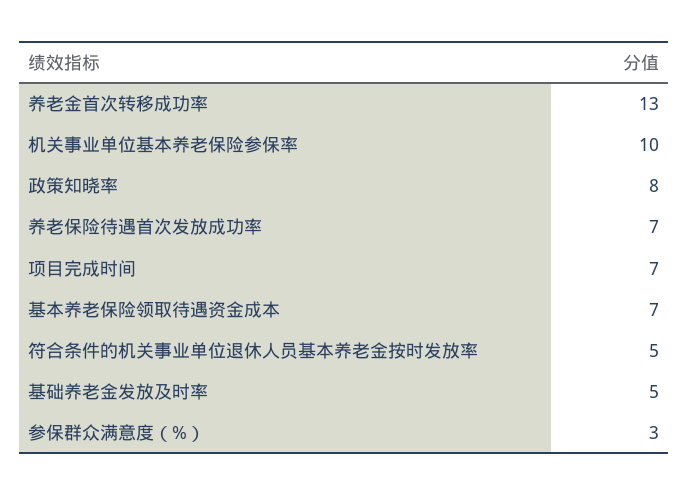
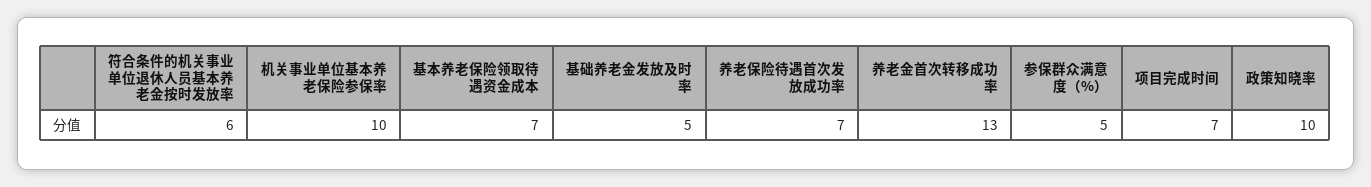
  {
    "养老金首次转移成功率": 13,
    "机关事业单位基本养老保险参保率": 10,
-   "政策知晓率": 8,
+   "政策知晓率": 10,
    "养老保险待遇首次发放成功率": 7,
    "项目完成时间": 7,
    "基本养老保险领取待遇资金成本": 7,
-   "符合条件的机关事业单位退休人员基本养老金按时发放率": 5,
+   "符合条件的机关事业单位退休人员基本养老金按时发放率": 6,
    "基础养老金发放及时率": 5,
-   "参保群众满意度（%）": 3
+   "参保群众满意度（%）": 5
  }

